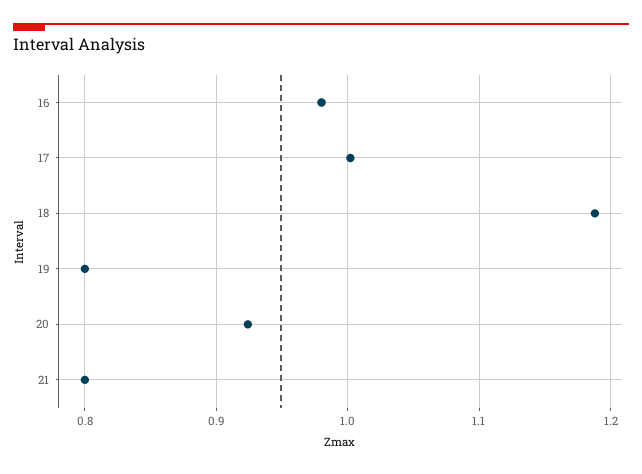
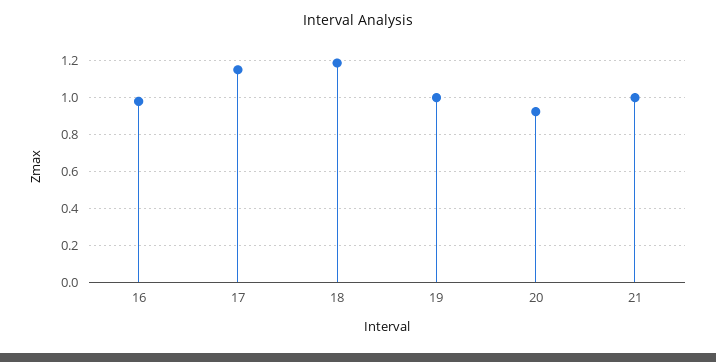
  {
    "16": 0.98,
-   "17": 1,
+   "17": 1.15,
    "18": 1.19,
-   "19": 0.8,
+   "19": 1,
    "20": 0.92,
-   "21": 0.8
+   "21": 1
  }

